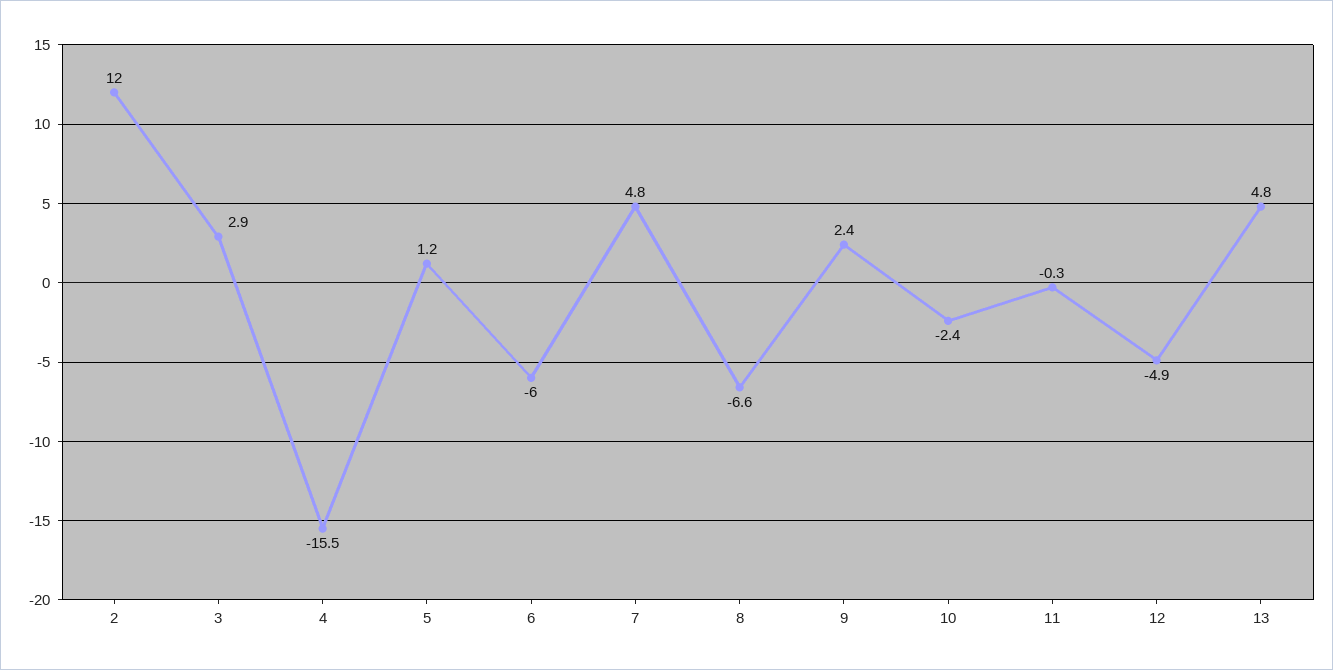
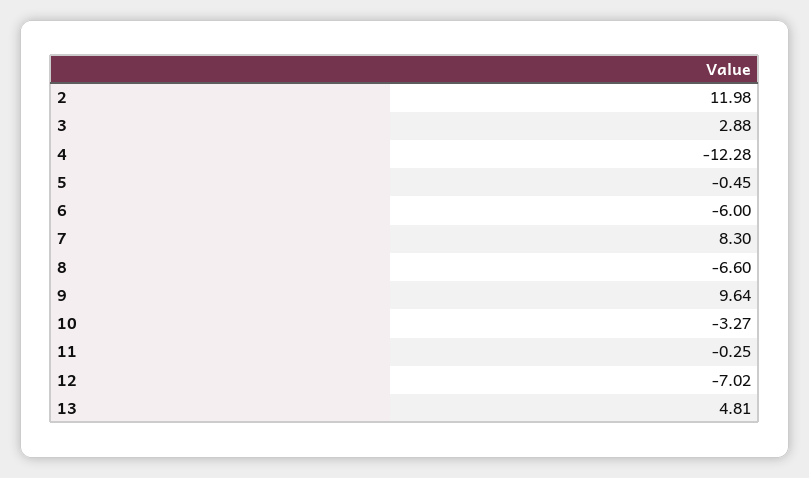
  {
    "2": 11.98,
    "3": 2.88,
-   "4": -15.5,
+   "4": -12.28,
-   "5": 1.2,
+   "5": -0.45,
    "6": -6,
-   "7": 4.8,
+   "7": 8.3,
    "8": -6.6,
-   "9": 2.4,
+   "9": 9.64,
-   "10": -2.4,
+   "10": -3.27,
    "11": -0.25,
-   "12": -4.9,
+   "12": -7.02,
    "13": 4.81
  }

